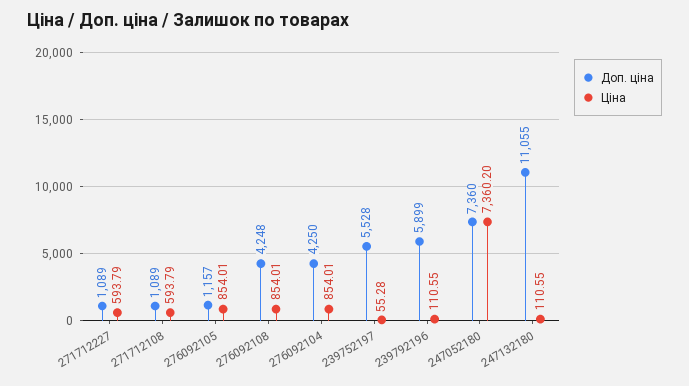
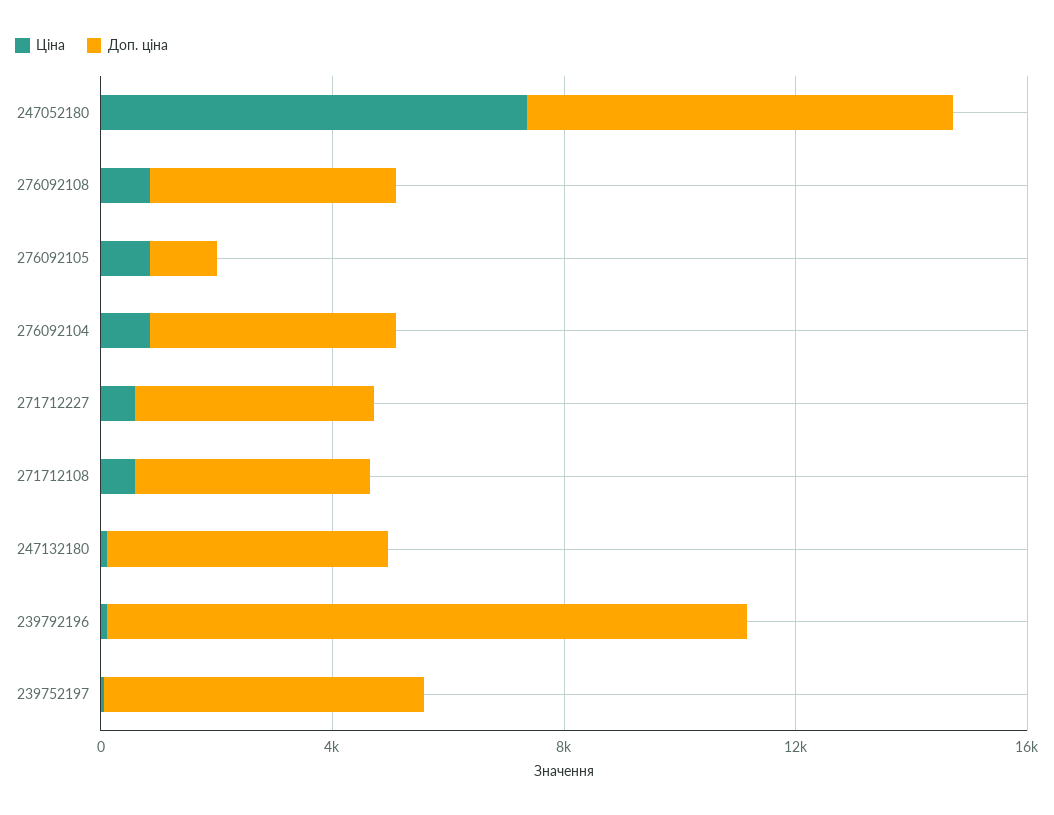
  {
    "Доп. ціна": {
-     "271712227": 1089,
+     "271712227": 4000,
-     "271712108": 1089,
+     "271712108": 4000,
      "276092105": 1157,
      "276092108": 4248,
      "276092104": 4250,
      "239752197": 5528,
-     "239792196": 5899,
+     "239792196": 11000,
      "247052180": 7360,
-     "247132180": 11055
+     "247132180": 5000
    },
    "Ціна": {
      "271712227": 593.79,
      "271712108": 593.79,
      "276092105": 854.01,
      "276092108": 854.01,
      "276092104": 854.01,
      "239752197": 55.28,
      "239792196": 110.55,
      "247052180": 7360.2,
      "247132180": 110.55
    }
  }

